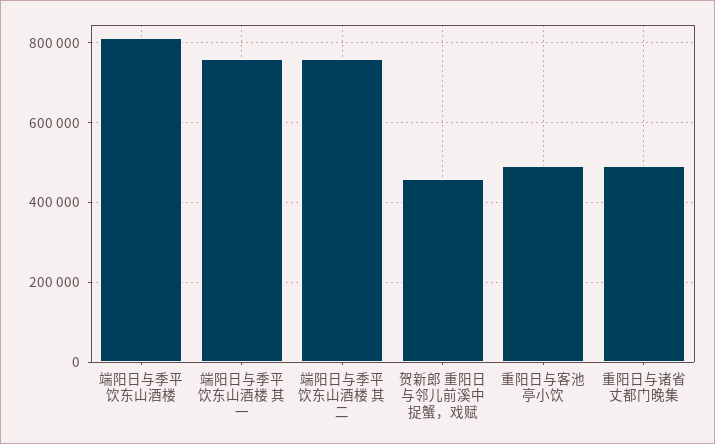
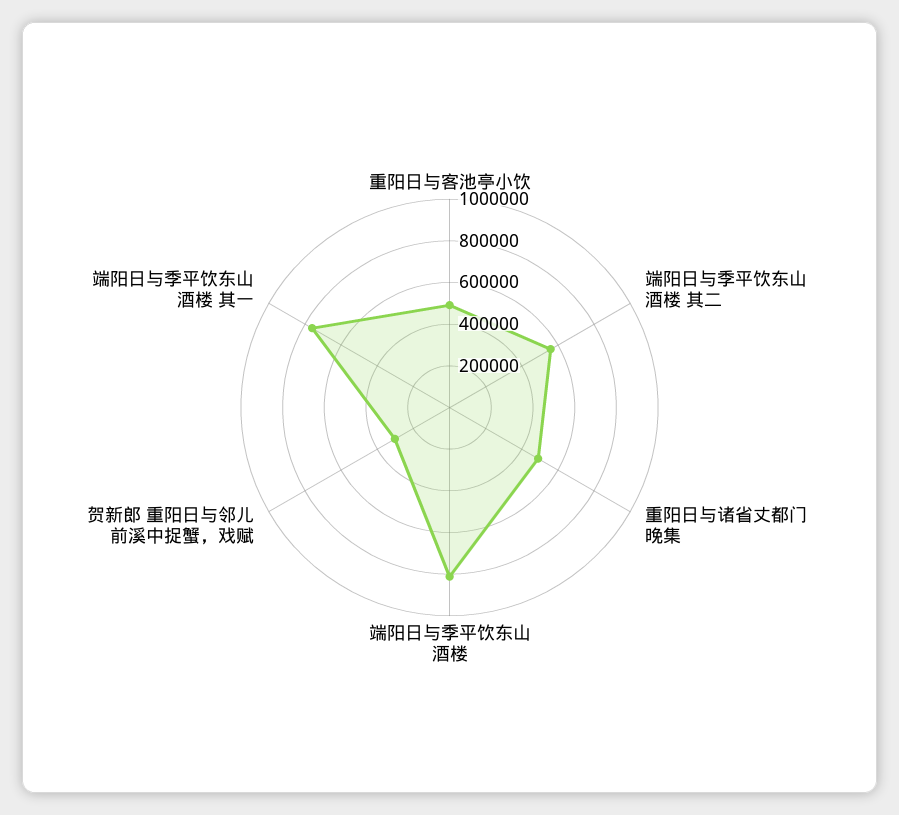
  {
    "端阳日与季平饮东山酒楼": 820000,
    "端阳日与季平饮东山酒楼 其一": 760000,
-   "端阳日与季平饮东山酒楼 其二": 760000,
+   "端阳日与季平饮东山酒楼 其二": 550000,
-   "贺新郎 重阳日与邻儿前溪中捉蟹，戏赋": 460000,
+   "贺新郎 重阳日与邻儿前溪中捉蟹，戏赋": 300000,
    "重阳日与客池亭小饮": 500000,
    "重阳日与诸省丈都门晚集": 500000
  }

